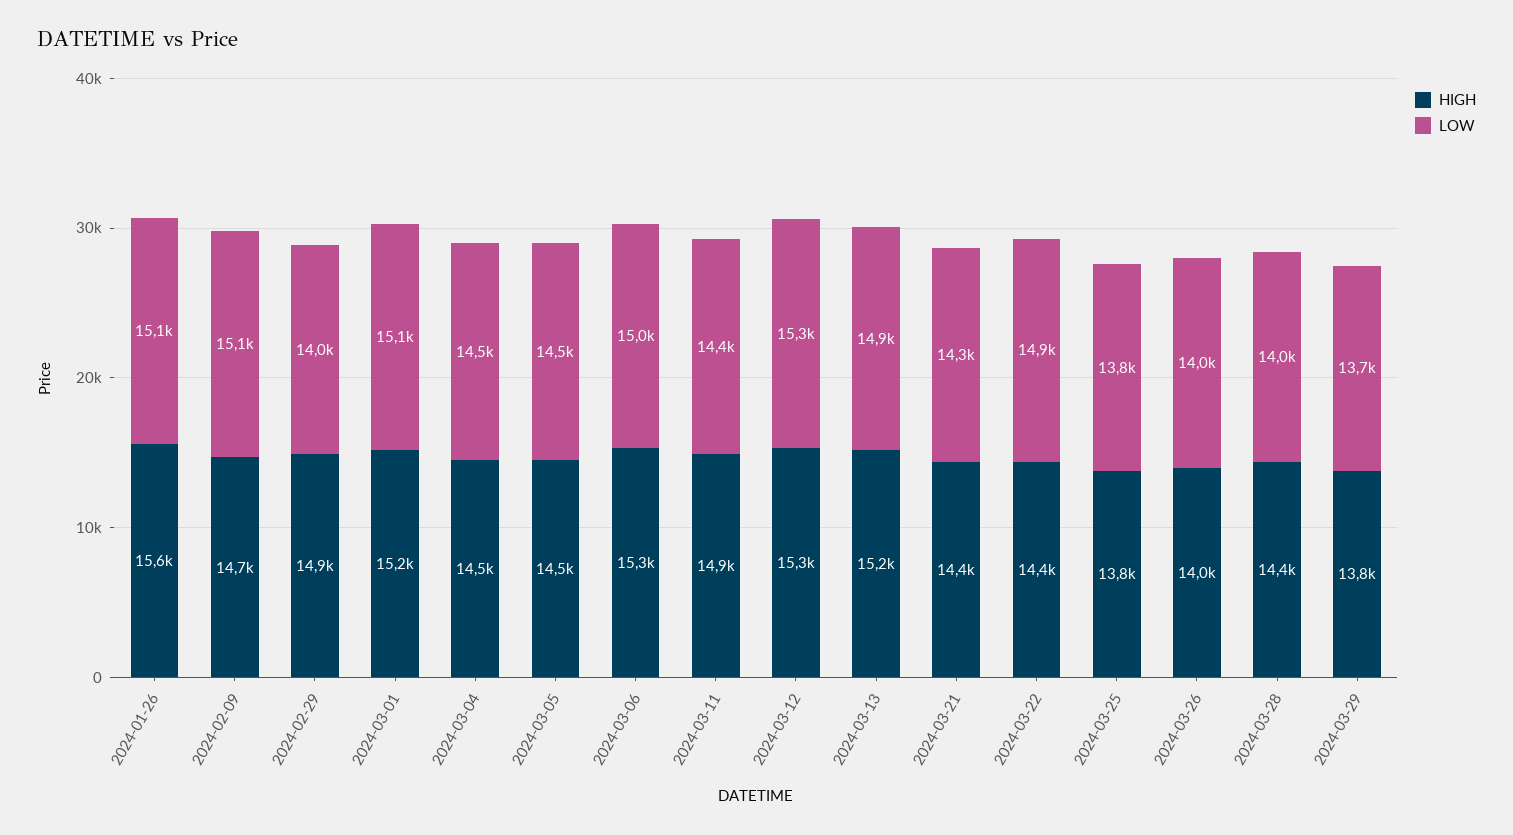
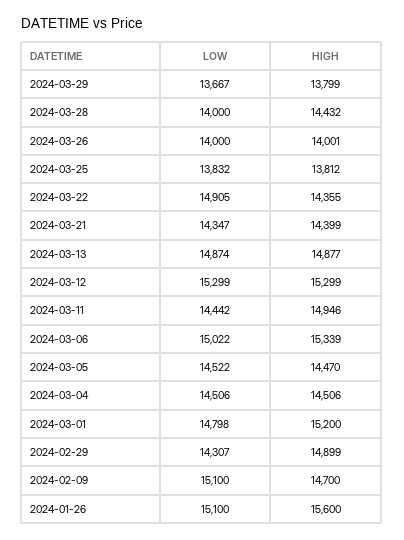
  {
    "HIGH": {
      "2024-01-26": 15600,
      "2024-02-09": 14700,
      "2024-02-29": 14899,
      "2024-03-01": 15200,
      "2024-03-04": 14506,
      "2024-03-05": 14470,
      "2024-03-06": 15339,
      "2024-03-11": 14946,
      "2024-03-12": 15299,
-     "2024-03-13": 15200,
+     "2024-03-13": 14877,
      "2024-03-21": 14399,
      "2024-03-22": 14355,
      "2024-03-25": 13812,
      "2024-03-26": 14001,
      "2024-03-28": 14432,
      "2024-03-29": 13799
    },
    "LOW": {
      "2024-01-26": 15100,
      "2024-02-09": 15100,
-     "2024-02-29": 14000,
+     "2024-02-29": 14307,
-     "2024-03-01": 15100,
+     "2024-03-01": 14798,
      "2024-03-04": 14506,
      "2024-03-05": 14522,
      "2024-03-06": 15022,
      "2024-03-11": 14442,
      "2024-03-12": 15299,
      "2024-03-13": 14874,
      "2024-03-21": 14347,
      "2024-03-22": 14905,
      "2024-03-25": 13832,
      "2024-03-26": 14000,
      "2024-03-28": 14000,
      "2024-03-29": 13667
    }
  }

